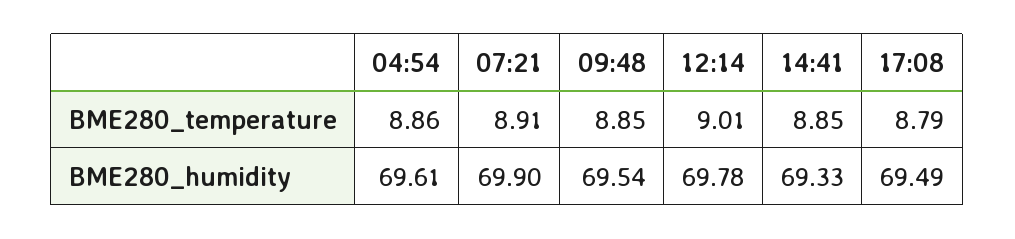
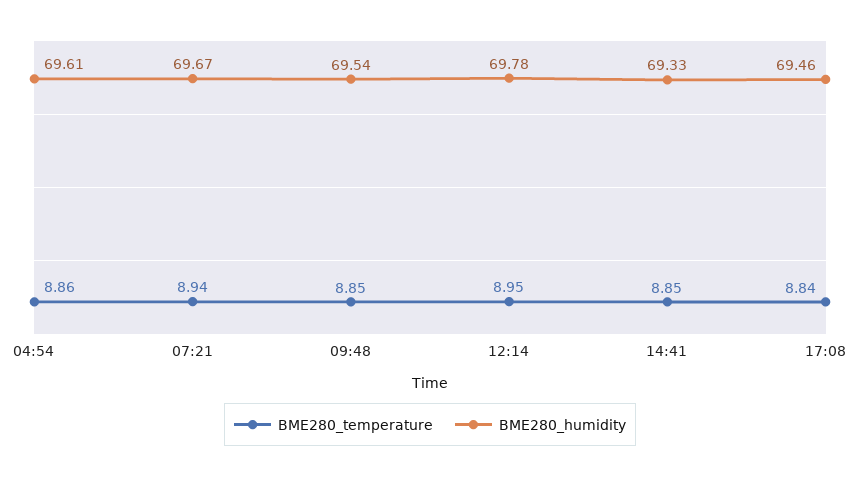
  {
    "BME280_temperature": {
      "04:54": 8.86,
-     "07:21": 8.91,
+     "07:21": 8.94,
      "09:48": 8.85,
-     "12:14": 9.01,
+     "12:14": 8.95,
      "14:41": 8.85,
-     "17:08": 8.79
+     "17:08": 8.84
    },
    "BME280_humidity": {
      "04:54": 69.61,
-     "07:21": 69.9,
+     "07:21": 69.67,
      "09:48": 69.54,
      "12:14": 69.78,
      "14:41": 69.33,
-     "17:08": 69.49
+     "17:08": 69.46
    }
  }

